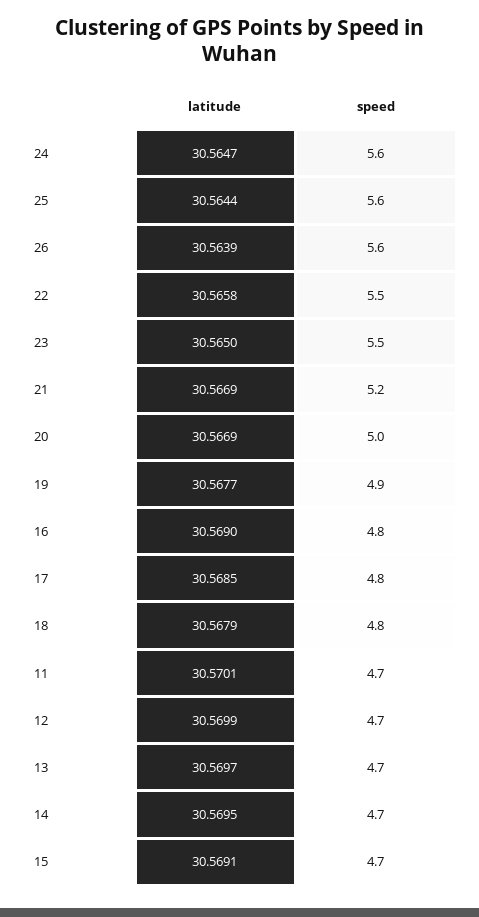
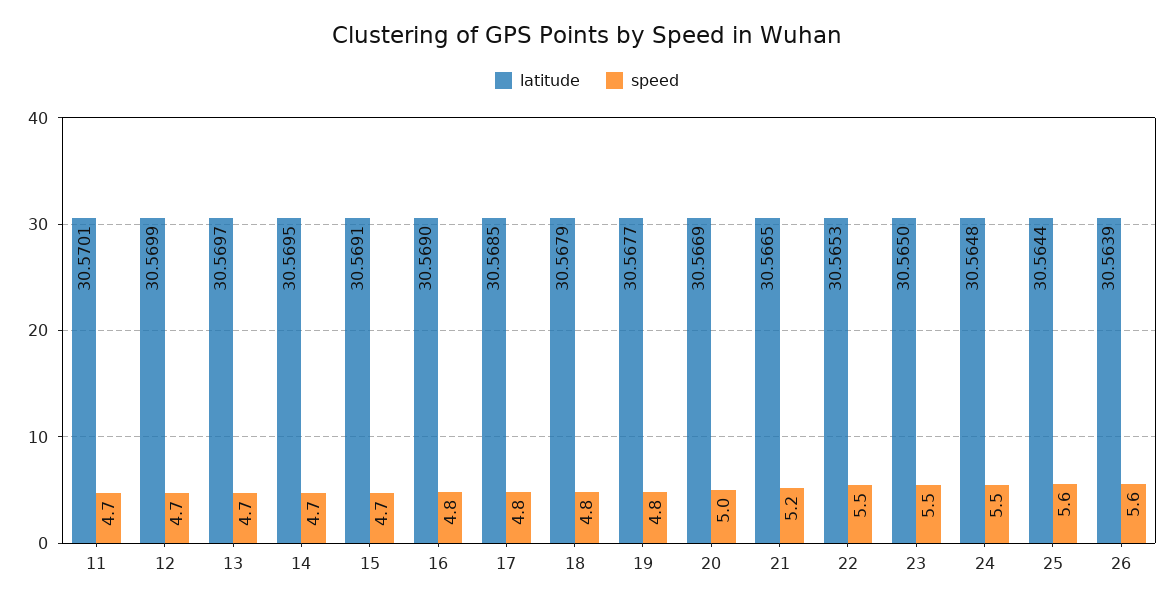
  {
    "latitude": {
-     "24": 30.5647,
+     "24": 30.5648,
      "25": 30.5644,
      "26": 30.5639,
-     "22": 30.5658,
+     "22": 30.5653,
      "23": 30.565,
-     "21": 30.5669,
+     "21": 30.5665,
      "20": 30.5669,
      "19": 30.5677,
      "16": 30.569,
      "17": 30.5685,
      "18": 30.5679,
      "11": 30.5701,
      "12": 30.5699,
      "13": 30.5697,
      "14": 30.5695,
      "15": 30.5691
    },
    "speed": {
-     "24": 5.6,
+     "24": 5.5,
      "25": 5.6,
      "26": 5.6,
      "22": 5.5,
      "23": 5.5,
      "21": 5.2,
      "20": 5,
-     "19": 4.9,
+     "19": 4.8,
      "16": 4.8,
      "17": 4.8,
      "18": 4.8,
      "11": 4.7,
      "12": 4.7,
      "13": 4.7,
      "14": 4.7,
      "15": 4.7
    }
  }

